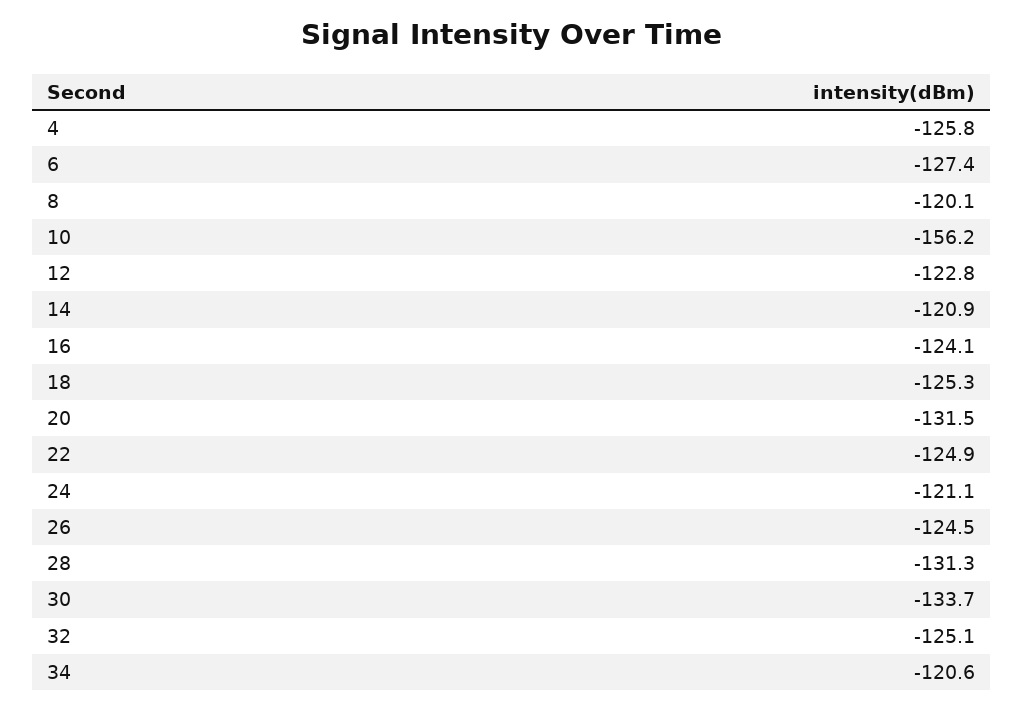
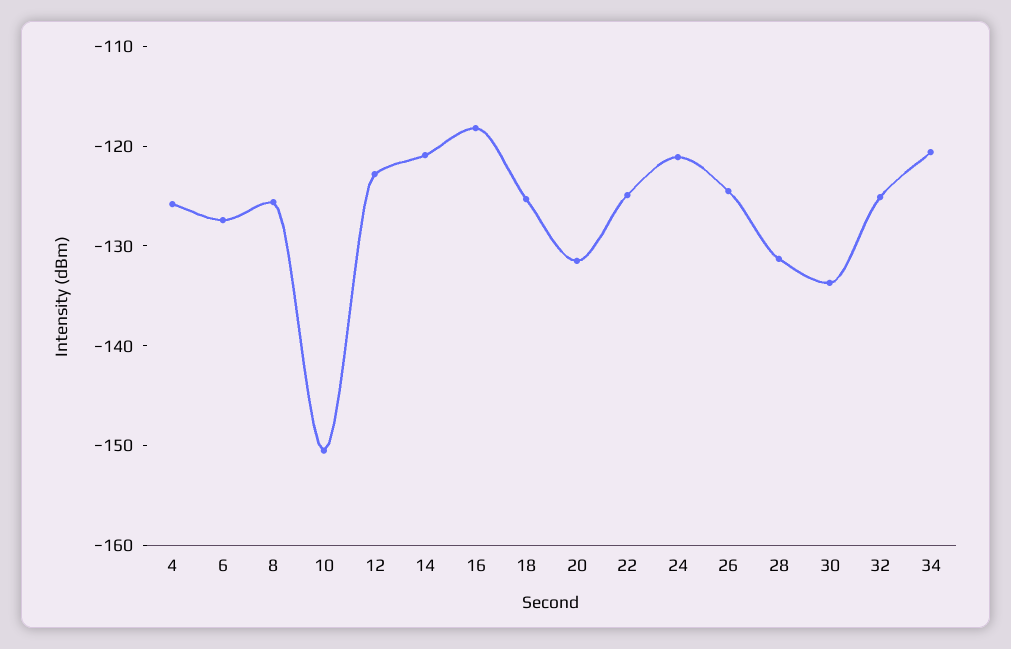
  {
    "4": -125.8,
    "6": -127.4,
-   "8": -120.1,
+   "8": -126,
-   "10": -156.2,
+   "10": -150,
    "12": -122.8,
    "14": -120.9,
-   "16": -124.1,
+   "16": -118,
    "18": -125.3,
    "20": -131.5,
    "22": -124.9,
    "24": -121.1,
    "26": -124.5,
    "28": -131.3,
    "30": -133.7,
    "32": -125.1,
    "34": -120.6
  }

